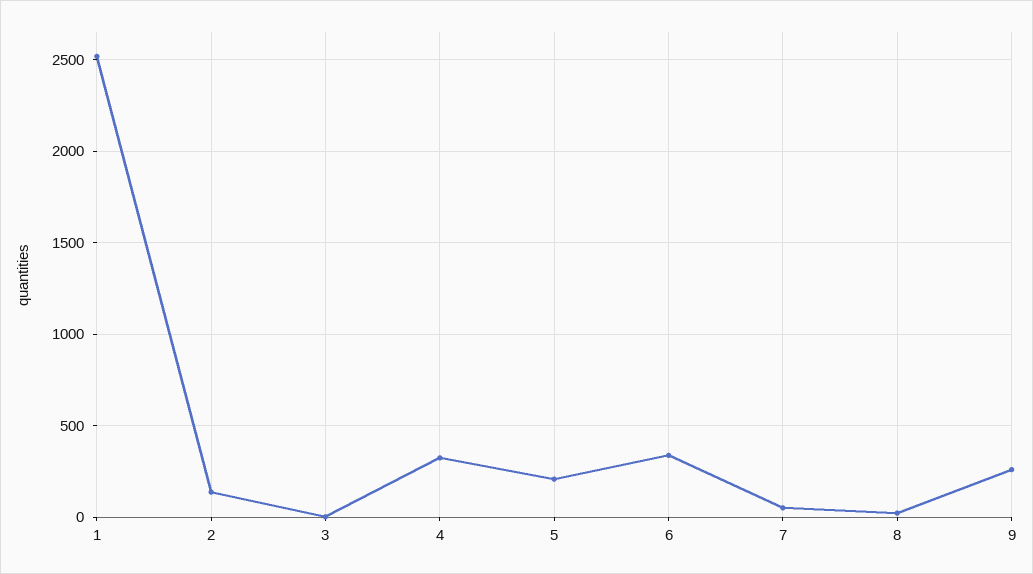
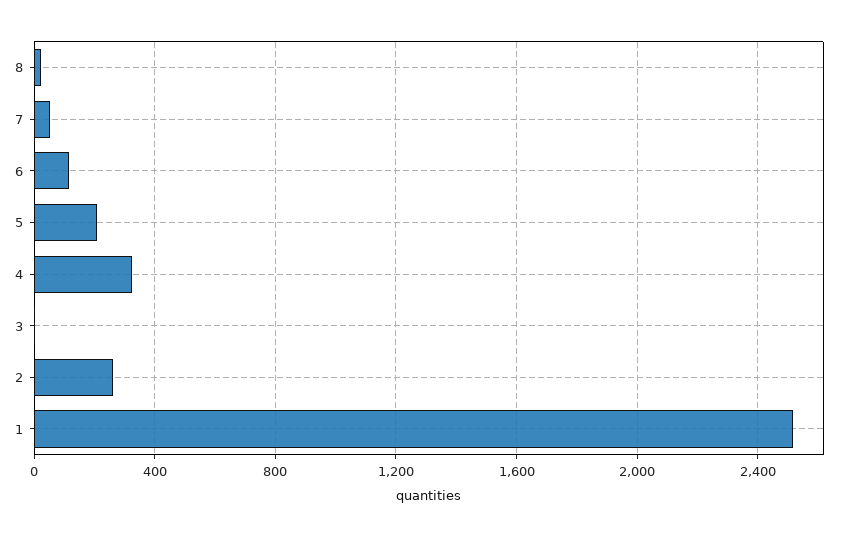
  {
    "1": 2500,
-   "2": 150,
+   "2": 250,
    "3": 0,
    "4": 350,
    "5": 200,
-   "6": 350,
+   "6": 100,
    "7": 50,
-   "8": 0,
+   "8": 0
-   "9": 250
  }

